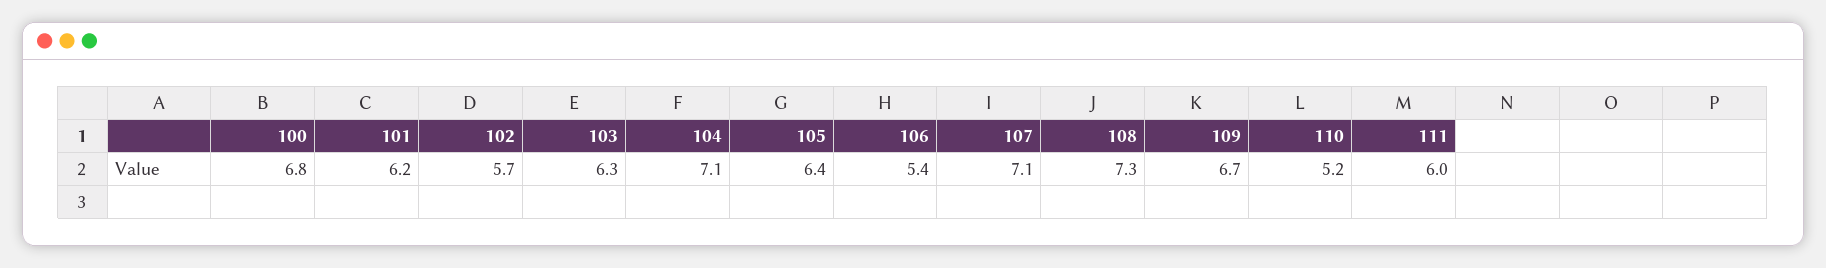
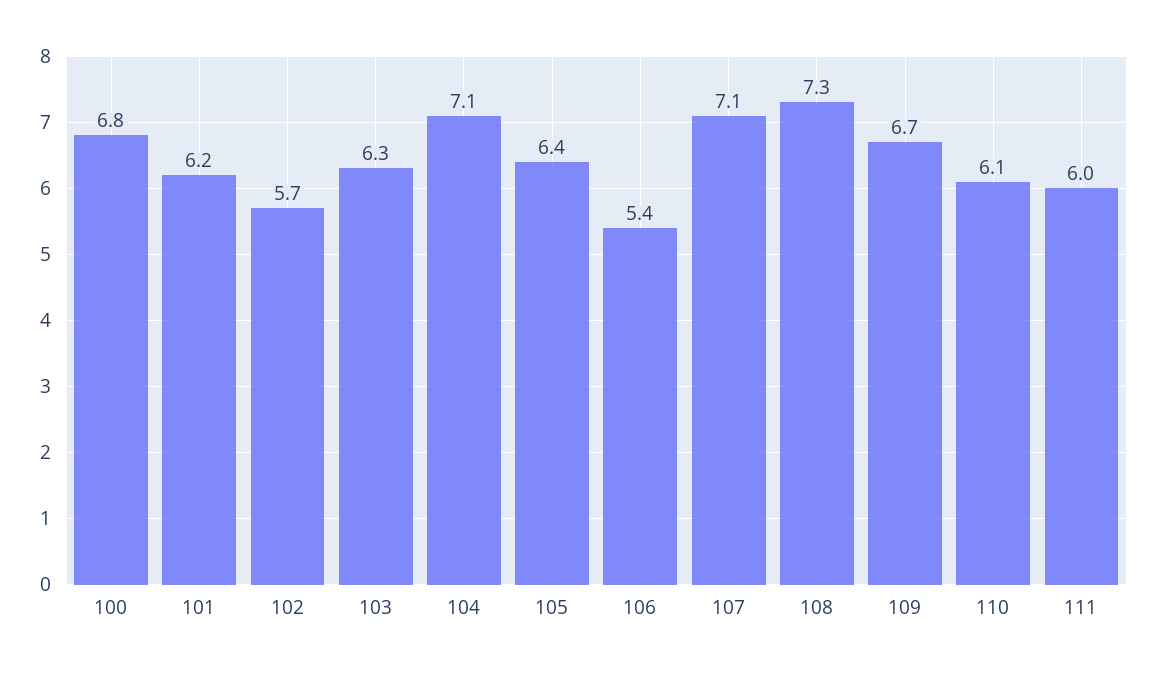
  {
    "100": 6.8,
    "101": 6.2,
    "102": 5.7,
    "103": 6.3,
    "104": 7.1,
    "105": 6.4,
    "106": 5.4,
    "107": 7.1,
    "108": 7.3,
    "109": 6.7,
-   "110": 5.2,
+   "110": 6.1,
    "111": 6
  }

